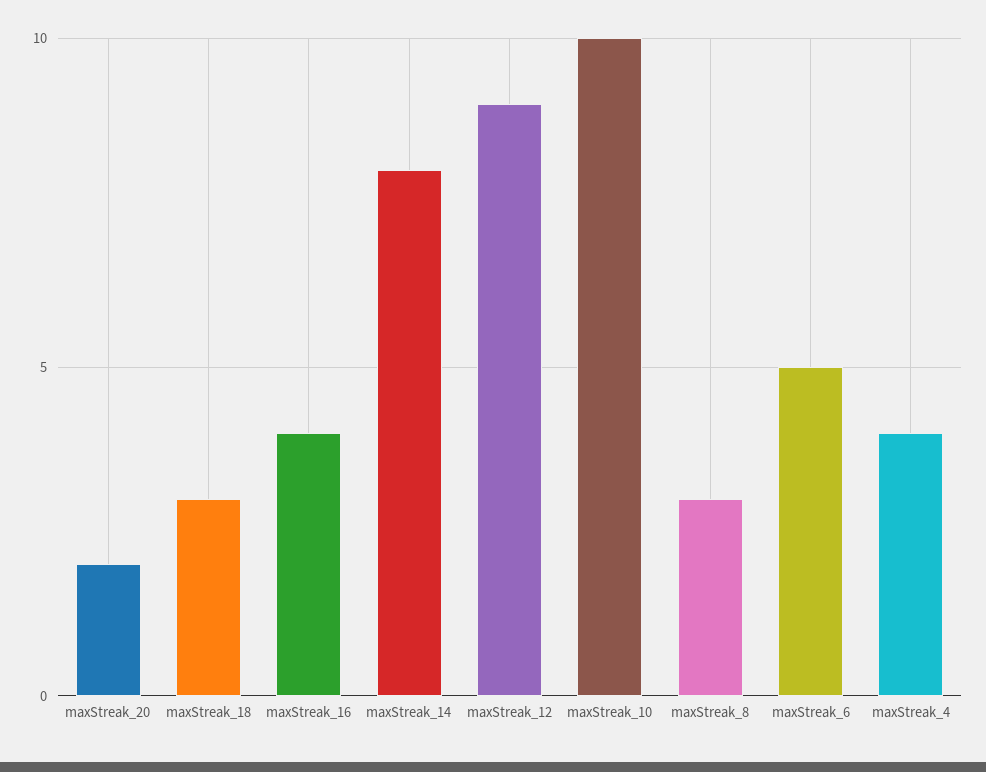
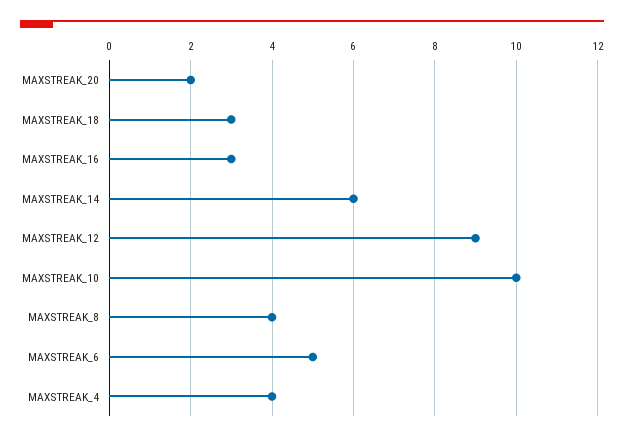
  {
    "maxStreak_20": 2,
    "maxStreak_18": 3,
-   "maxStreak_16": 4,
+   "maxStreak_16": 3,
-   "maxStreak_14": 8,
+   "maxStreak_14": 6,
    "maxStreak_12": 9,
    "maxStreak_10": 10,
-   "maxStreak_8": 3,
+   "maxStreak_8": 4,
    "maxStreak_6": 5,
    "maxStreak_4": 4
  }

